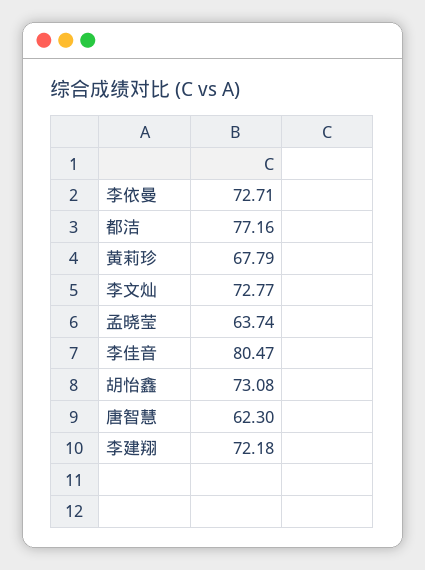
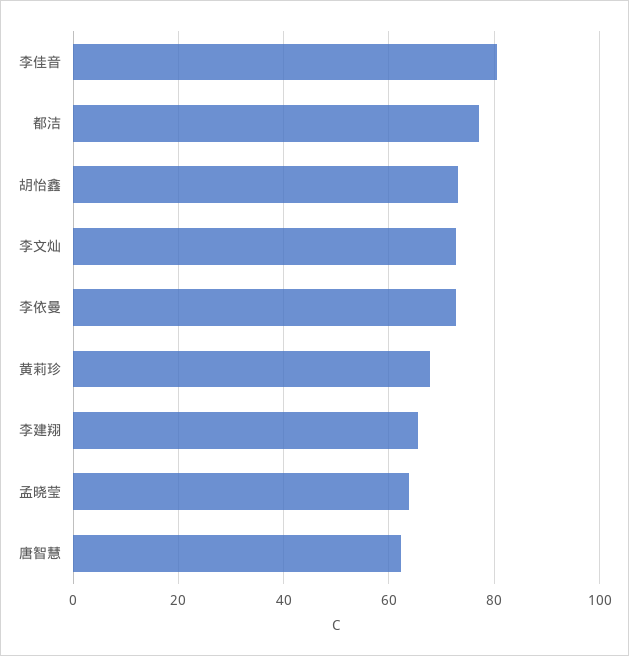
  {
    "李依曼": 72.71,
    "都洁": 77.16,
    "黄莉珍": 67.79,
    "李文灿": 72.77,
    "孟晓莹": 63.74,
    "李佳音": 80.47,
    "胡怡鑫": 73.08,
    "唐智慧": 62.3,
-   "李建翔": 72.18
+   "李建翔": 66
  }

